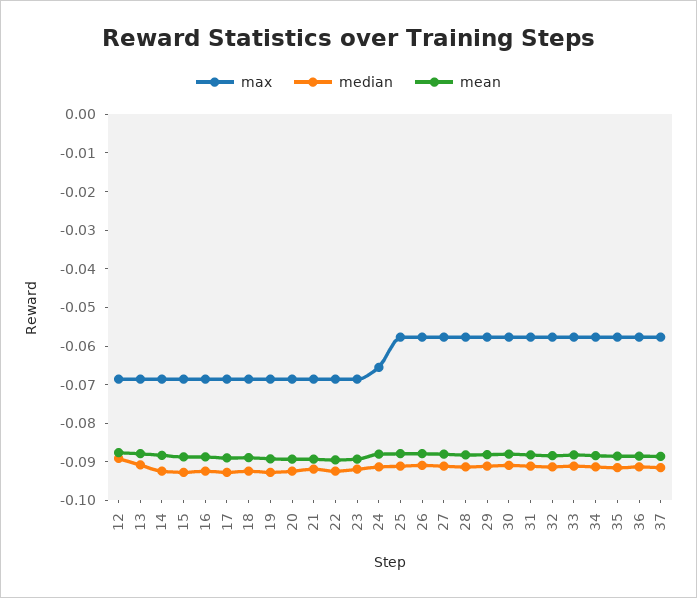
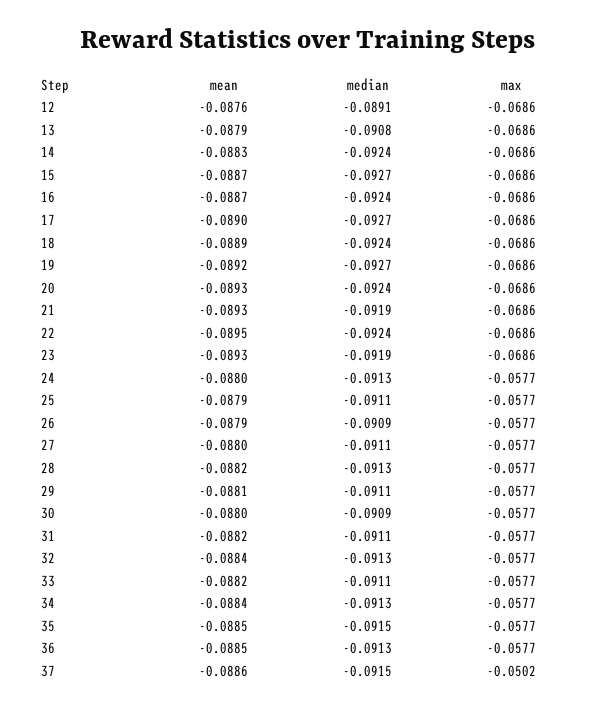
  {
    "max": {
      "12": -0.0686,
      "13": -0.0686,
      "14": -0.0686,
      "15": -0.0686,
      "16": -0.0686,
      "17": -0.0686,
      "18": -0.0686,
      "19": -0.0686,
      "20": -0.0686,
      "21": -0.0686,
      "22": -0.0686,
      "23": -0.0686,
-     "24": -0.065,
+     "24": -0.0577,
      "25": -0.0577,
      "26": -0.0577,
      "27": -0.0577,
      "28": -0.0577,
      "29": -0.0577,
      "30": -0.0577,
      "31": -0.0577,
      "32": -0.0577,
      "33": -0.0577,
      "34": -0.0577,
      "35": -0.0577,
      "36": -0.0577,
-     "37": -0.0575
+     "37": -0.0502
    },
    "median": {
      "12": -0.0891,
      "13": -0.0908,
      "14": -0.0924,
      "15": -0.0927,
      "16": -0.0924,
      "17": -0.0927,
      "18": -0.0924,
      "19": -0.0927,
      "20": -0.0924,
      "21": -0.0919,
      "22": -0.0924,
      "23": -0.0919,
      "24": -0.0913,
      "25": -0.0911,
      "26": -0.0909,
      "27": -0.0911,
      "28": -0.0913,
      "29": -0.0911,
      "30": -0.0909,
      "31": -0.0911,
      "32": -0.0913,
      "33": -0.0911,
      "34": -0.0913,
      "35": -0.0915,
      "36": -0.0913,
      "37": -0.0915
    },
    "mean": {
      "12": -0.0876,
      "13": -0.0879,
      "14": -0.0883,
      "15": -0.0887,
      "16": -0.0887,
      "17": -0.089,
      "18": -0.0889,
      "19": -0.0892,
      "20": -0.0893,
      "21": -0.0893,
      "22": -0.0895,
      "23": -0.0893,
      "24": -0.088,
      "25": -0.0879,
      "26": -0.0879,
      "27": -0.088,
      "28": -0.0882,
      "29": -0.0881,
      "30": -0.088,
      "31": -0.0882,
      "32": -0.0884,
      "33": -0.0882,
      "34": -0.0884,
      "35": -0.0885,
      "36": -0.0885,
      "37": -0.0886
    }
  }

